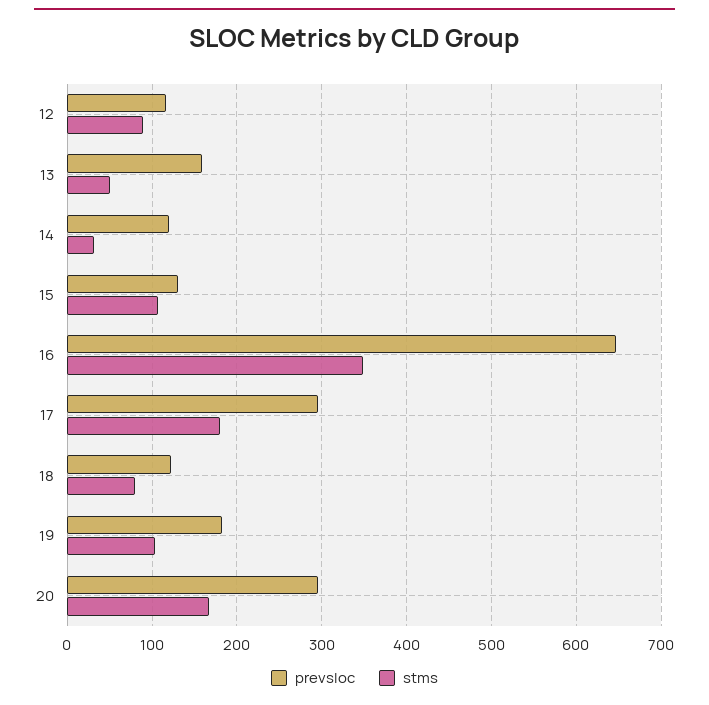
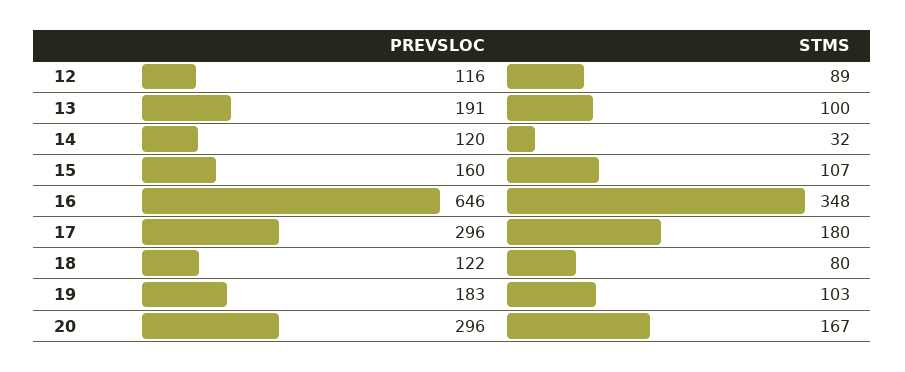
  {
    "prevsloc": {
      "12": 116,
-     "13": 160,
+     "13": 191,
      "14": 120,
-     "15": 130,
+     "15": 160,
      "16": 646,
      "17": 296,
      "18": 122,
      "19": 183,
      "20": 296
    },
    "stms": {
      "12": 89,
-     "13": 50,
+     "13": 100,
      "14": 32,
      "15": 107,
      "16": 348,
      "17": 180,
      "18": 80,
      "19": 103,
      "20": 167
    }
  }

